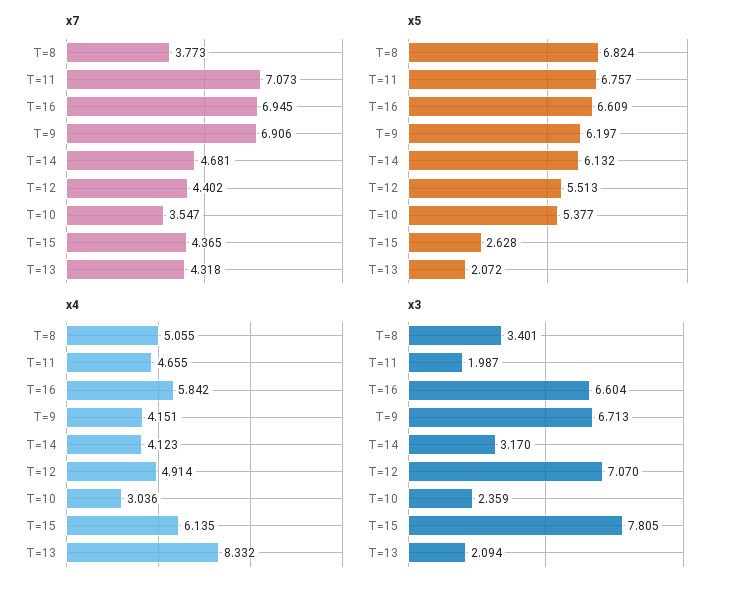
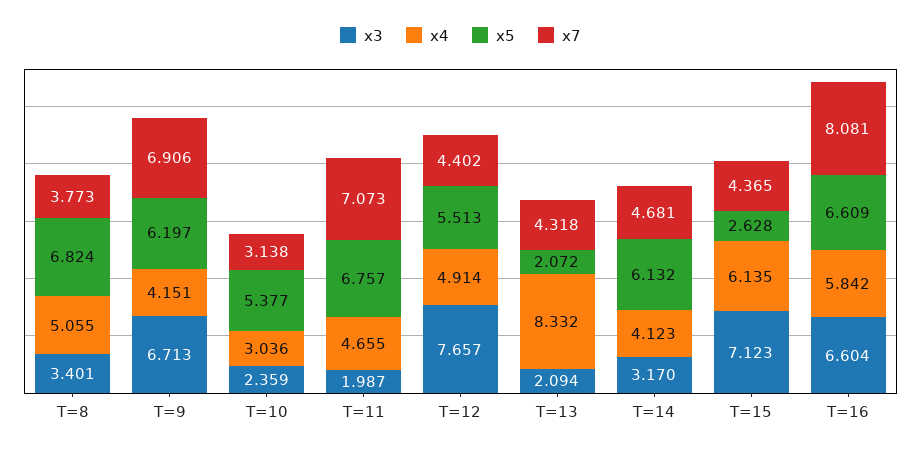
  {
    "x7": {
      "T=8": 3.773,
      "T=11": 7.073,
-     "T=16": 6.945,
+     "T=16": 8.081,
      "T=9": 6.906,
      "T=14": 4.681,
      "T=12": 4.402,
-     "T=10": 3.547,
+     "T=10": 3.138,
      "T=15": 4.365,
      "T=13": 4.318
    },
    "x5": {
      "T=8": 6.824,
      "T=11": 6.757,
      "T=16": 6.609,
      "T=9": 6.197,
      "T=14": 6.132,
      "T=12": 5.513,
      "T=10": 5.377,
      "T=15": 2.628,
      "T=13": 2.072
    },
    "x4": {
      "T=8": 5.055,
      "T=11": 4.655,
      "T=16": 5.842,
      "T=9": 4.151,
      "T=14": 4.123,
      "T=12": 4.914,
      "T=10": 3.036,
      "T=15": 6.135,
      "T=13": 8.332
    },
    "x3": {
      "T=8": 3.401,
      "T=11": 1.987,
      "T=16": 6.604,
      "T=9": 6.713,
      "T=14": 3.17,
-     "T=12": 7.07,
+     "T=12": 7.657,
      "T=10": 2.359,
-     "T=15": 7.805,
+     "T=15": 7.123,
      "T=13": 2.094
    }
  }

